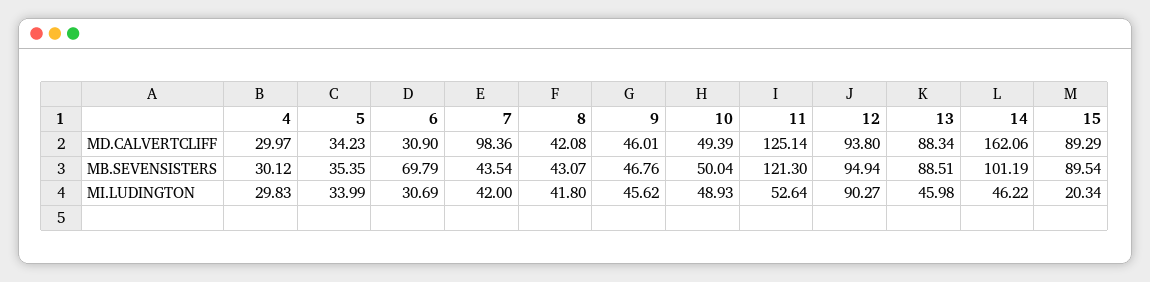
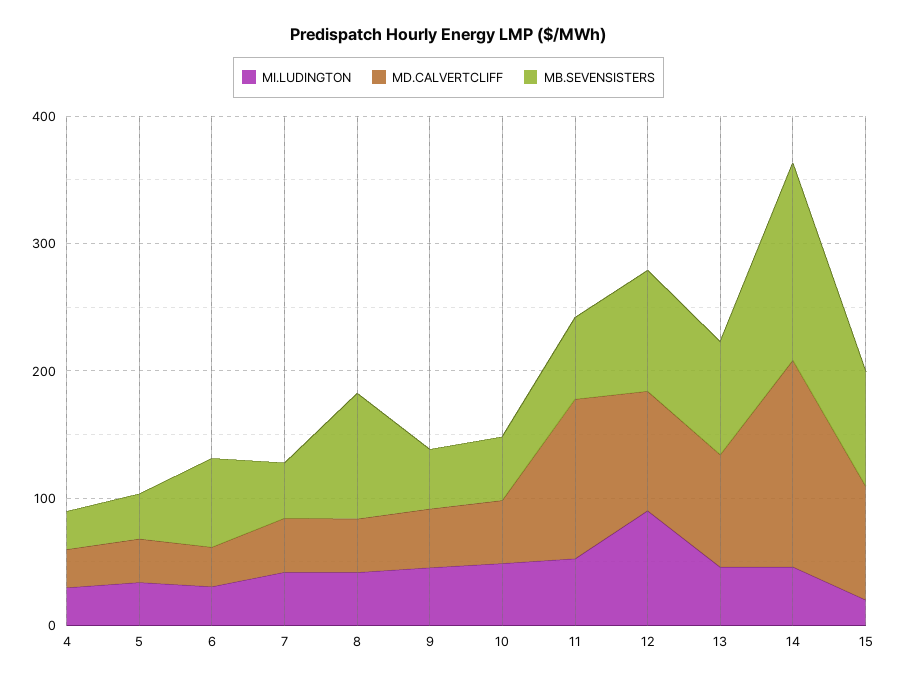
  {
    "MD.CALVERTCLIFF": {
      "4": 29.97,
      "5": 34.23,
      "6": 30.9,
-     "7": 98.36,
+     "7": 40,
      "8": 42.08,
      "9": 46.01,
      "10": 49.39,
      "11": 125.14,
      "12": 93.8,
      "13": 88.34,
      "14": 162.06,
      "15": 89.29
    },
    "MB.SEVENSISTERS": {
      "4": 30.12,
      "5": 35.35,
      "6": 69.79,
      "7": 43.54,
-     "8": 43.07,
+     "8": 100,
      "9": 46.76,
      "10": 50.04,
-     "11": 121.3,
+     "11": 60,
      "12": 94.94,
      "13": 88.51,
-     "14": 101.19,
+     "14": 160,
      "15": 89.54
    },
    "MI.LUDINGTON": {
      "4": 29.83,
      "5": 33.99,
      "6": 30.69,
      "7": 42,
      "8": 41.8,
      "9": 45.62,
      "10": 48.93,
      "11": 52.64,
      "12": 90.27,
      "13": 45.98,
      "14": 46.22,
      "15": 20.34
    }
  }

